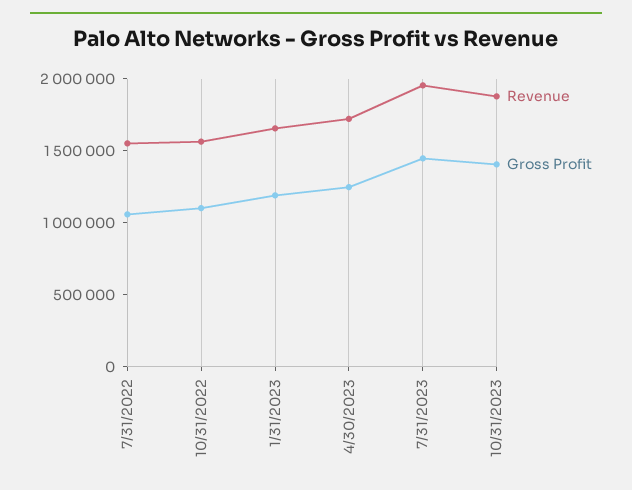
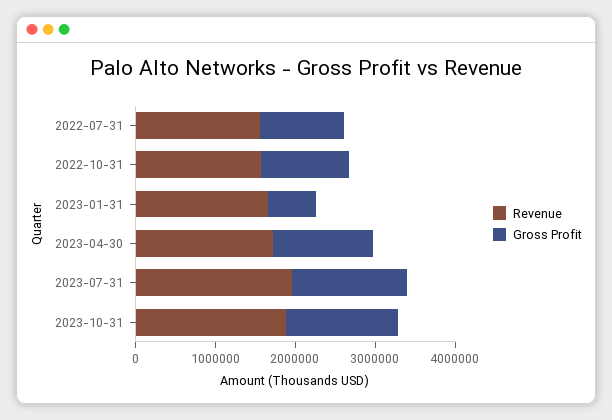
  {
    "Revenue": {
      "7/31/2022": 1600000,
      "10/31/2022": 1600000,
      "1/31/2023": 1700000,
      "4/30/2023": 1700000,
      "7/31/2023": 2000000,
      "10/31/2023": 1900000
    },
    "Gross Profit": {
      "7/31/2022": 1100000,
      "10/31/2022": 1100000,
-     "1/31/2023": 1200000,
+     "1/31/2023": 600000,
      "4/30/2023": 1200000,
      "7/31/2023": 1400000,
      "10/31/2023": 1400000
    }
  }

